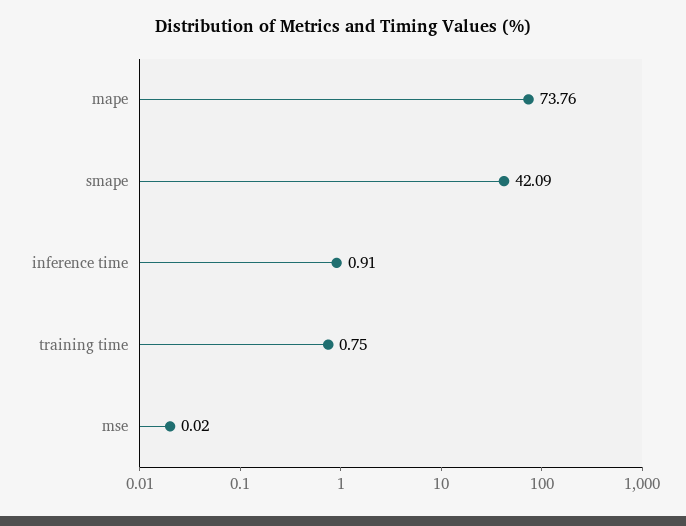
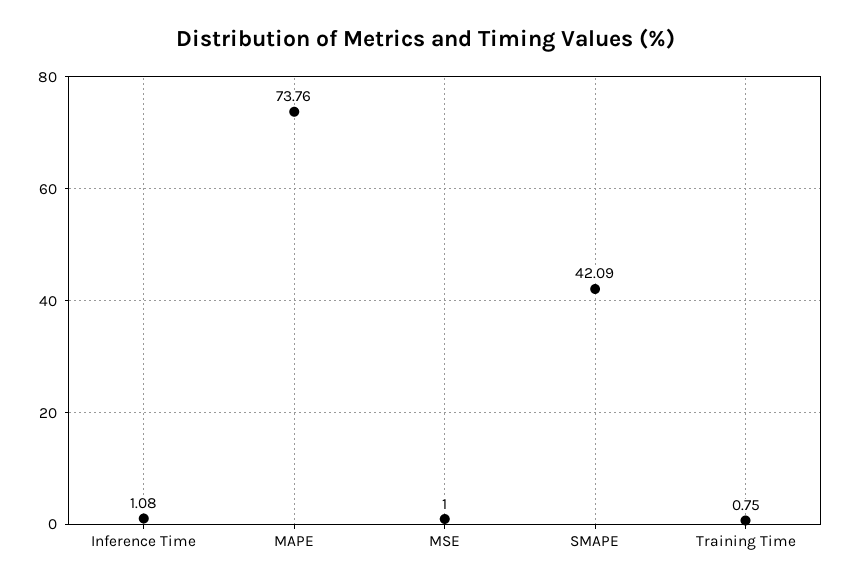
  {
    "mape": 73.76,
    "smape": 42.09,
-   "inference time": 0.91,
+   "inference time": 1.08,
    "training time": 0.75,
-   "mse": 0.02
+   "mse": 1
  }

